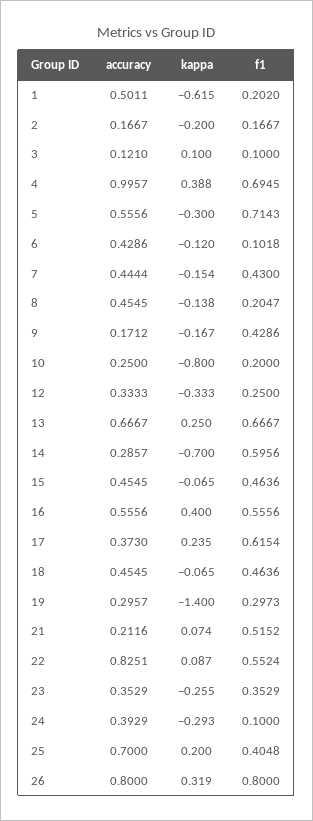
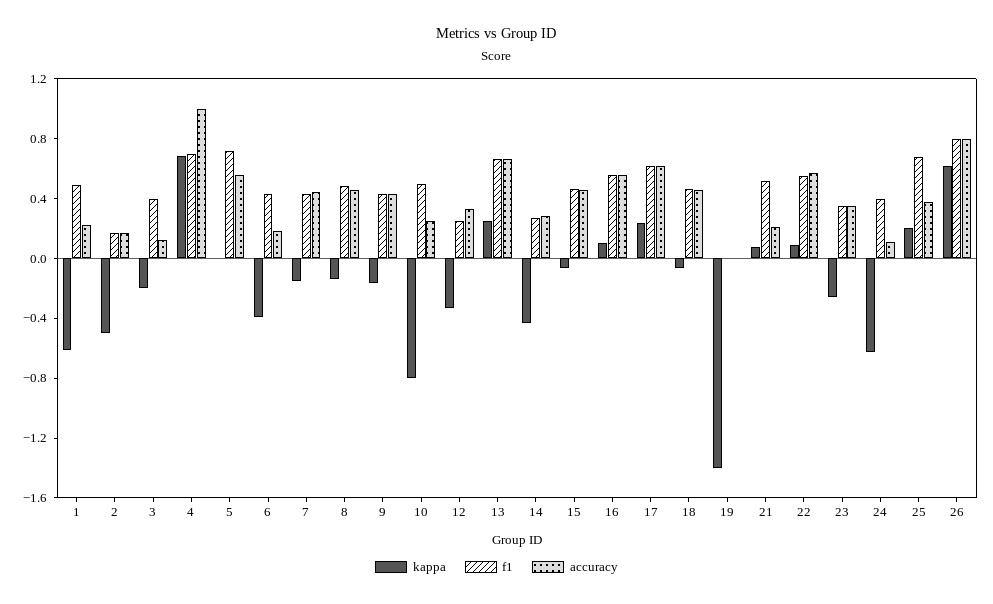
  {
    "accuracy": {
-     "1": 0.5011,
+     "1": 0.2,
      "2": 0.1667,
      "3": 0.121,
      "4": 0.9957,
      "5": 0.5556,
-     "6": 0.4286,
+     "6": 0.2,
      "7": 0.4444,
      "8": 0.4545,
-     "9": 0.1712,
+     "9": 0.4,
      "10": 0.25,
      "12": 0.3333,
      "13": 0.6667,
      "14": 0.2857,
      "15": 0.4545,
      "16": 0.5556,
-     "17": 0.373,
+     "17": 0.6,
      "18": 0.4545,
-     "19": 0.2957,
+     "19": 0,
      "21": 0.2116,
-     "22": 0.8251,
+     "22": 0.6,
      "23": 0.3529,
-     "24": 0.3929,
+     "24": 0.1,
-     "25": 0.7,
+     "25": 0.4,
      "26": 0.8
    },
    "kappa": {
      "1": -0.615,
-     "2": -0.2,
+     "2": -0.5,
-     "3": 0.1,
+     "3": -0.2,
-     "4": 0.388,
+     "4": 0.7,
-     "5": -0.3,
+     "5": 0,
-     "6": -0.12,
+     "6": -0.4,
      "7": -0.154,
      "8": -0.138,
      "9": -0.167,
      "10": -0.8,
      "12": -0.333,
      "13": 0.25,
-     "14": -0.7,
+     "14": -0.4,
      "15": -0.065,
-     "16": 0.4,
+     "16": 0.1,
      "17": 0.235,
      "18": -0.065,
      "19": -1.4,
      "21": 0.074,
      "22": 0.087,
      "23": -0.255,
-     "24": -0.293,
+     "24": -0.6,
      "25": 0.2,
-     "26": 0.319
+     "26": 0.6
    },
    "f1": {
-     "1": 0.202,
+     "1": 0.5,
      "2": 0.1667,
-     "3": 0.1,
+     "3": 0.4,
      "4": 0.6945,
      "5": 0.7143,
-     "6": 0.1018,
+     "6": 0.4,
      "7": 0.43,
-     "8": 0.2047,
+     "8": 0.5,
      "9": 0.4286,
-     "10": 0.2,
+     "10": 0.5,
      "12": 0.25,
      "13": 0.6667,
-     "14": 0.5956,
+     "14": 0.3,
      "15": 0.4636,
      "16": 0.5556,
      "17": 0.6154,
      "18": 0.4636,
-     "19": 0.2973,
+     "19": 0,
      "21": 0.5152,
      "22": 0.5524,
      "23": 0.3529,
-     "24": 0.1,
+     "24": 0.4,
-     "25": 0.4048,
+     "25": 0.7,
      "26": 0.8
    }
  }

